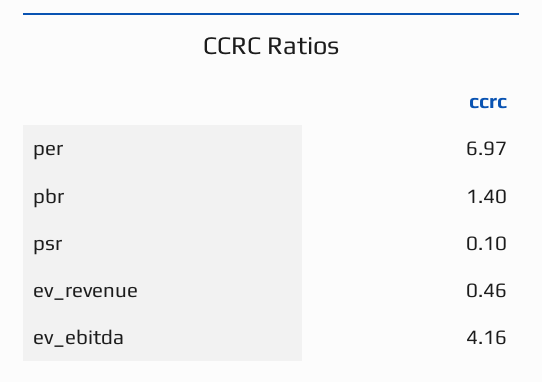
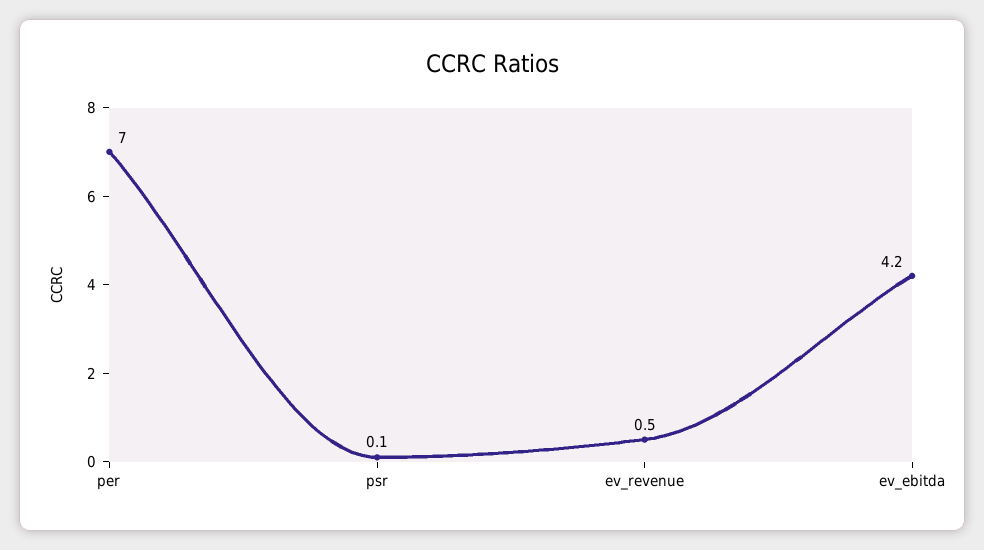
  {
    "per": 6.97,
-   "pbr": 1.4,
    "psr": 0.1,
    "ev_revenue": 0.46,
    "ev_ebitda": 4.16
  }

